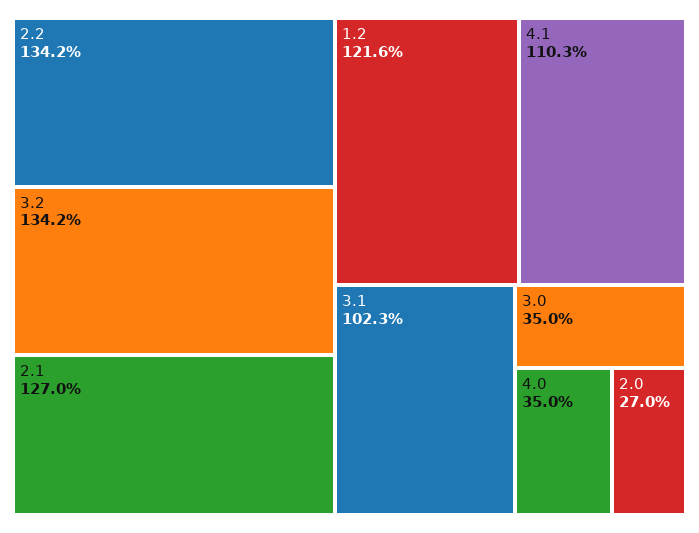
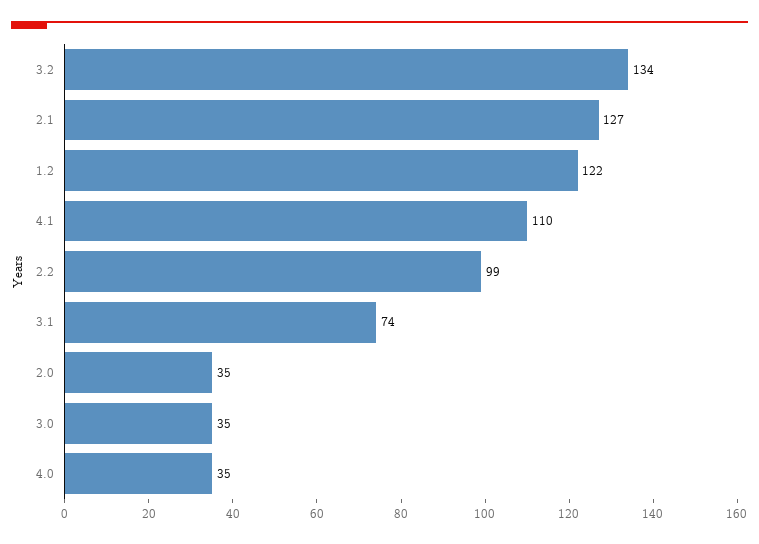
  {
-   "2.2": 134.2,
+   "2.2": 99,
    "3.2": 134.2,
    "2.1": 127,
    "1.2": 121.6,
    "4.1": 110.3,
-   "3.1": 102.3,
+   "3.1": 74,
    "3.0": 35,
    "4.0": 35,
-   "2.0": 27
+   "2.0": 35
  }

